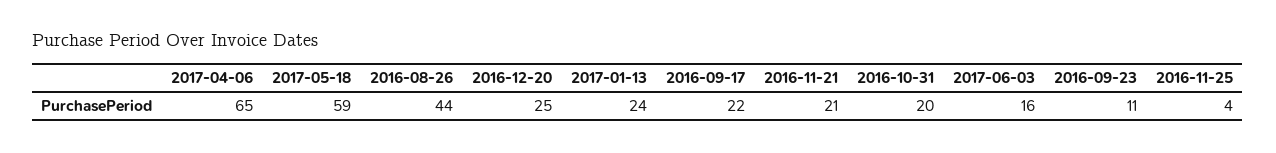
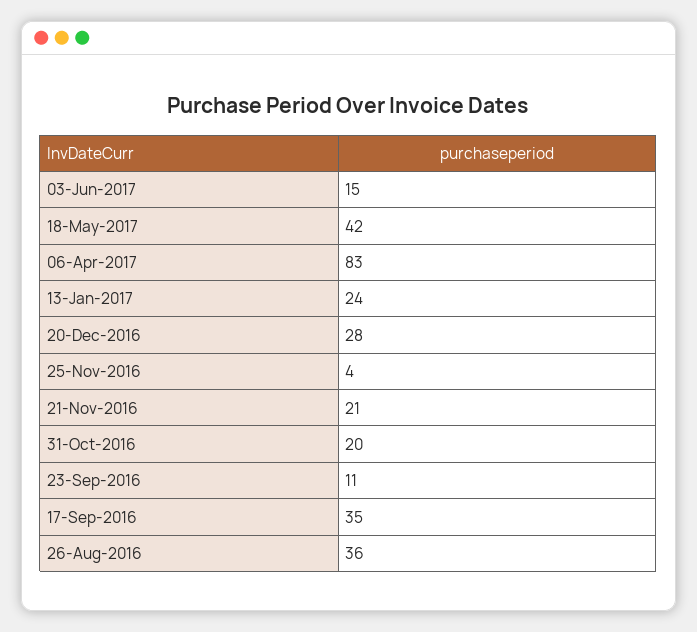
  {
-   "2017-04-06": 65,
+   "2017-04-06": 83,
-   "2017-05-18": 59,
+   "2017-05-18": 42,
-   "2016-08-26": 44,
+   "2016-08-26": 36,
-   "2016-12-20": 25,
+   "2016-12-20": 28,
    "2017-01-13": 24,
-   "2016-09-17": 22,
+   "2016-09-17": 35,
    "2016-11-21": 21,
    "2016-10-31": 20,
-   "2017-06-03": 16,
+   "2017-06-03": 15,
    "2016-09-23": 11,
    "2016-11-25": 4
  }

